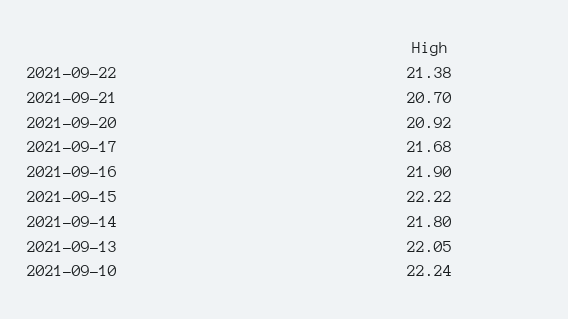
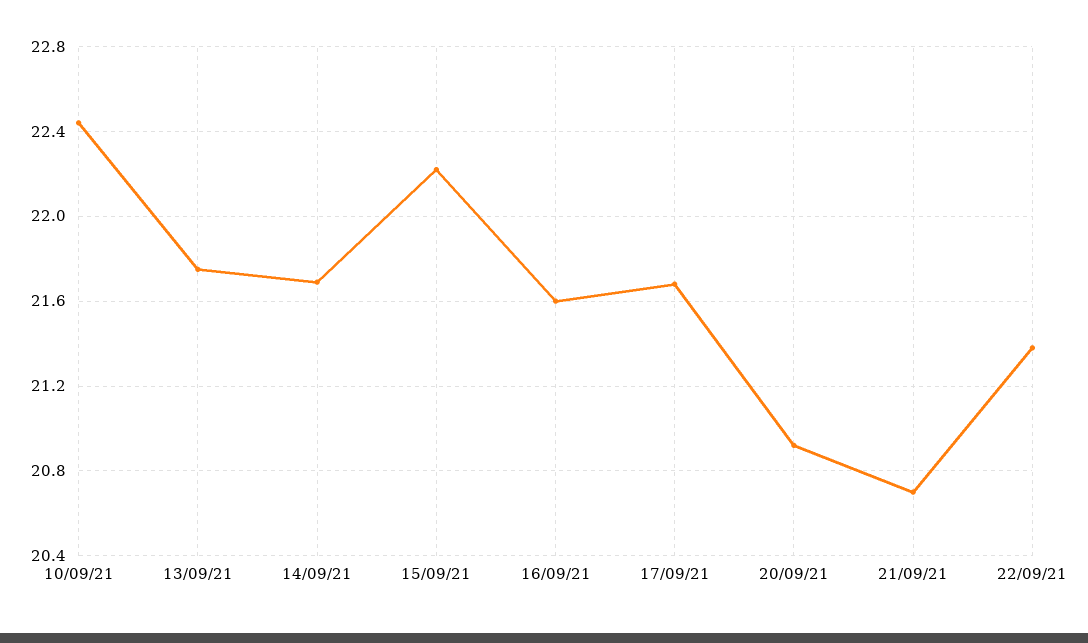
  {
    "2021-09-22": 21.38,
    "2021-09-21": 20.7,
    "2021-09-20": 20.92,
    "2021-09-17": 21.68,
-   "2021-09-16": 21.9,
+   "2021-09-16": 21.6,
    "2021-09-15": 22.22,
-   "2021-09-14": 21.8,
+   "2021-09-14": 21.7,
-   "2021-09-13": 22.05,
+   "2021-09-13": 21.75,
-   "2021-09-10": 22.24
+   "2021-09-10": 22.45
  }

